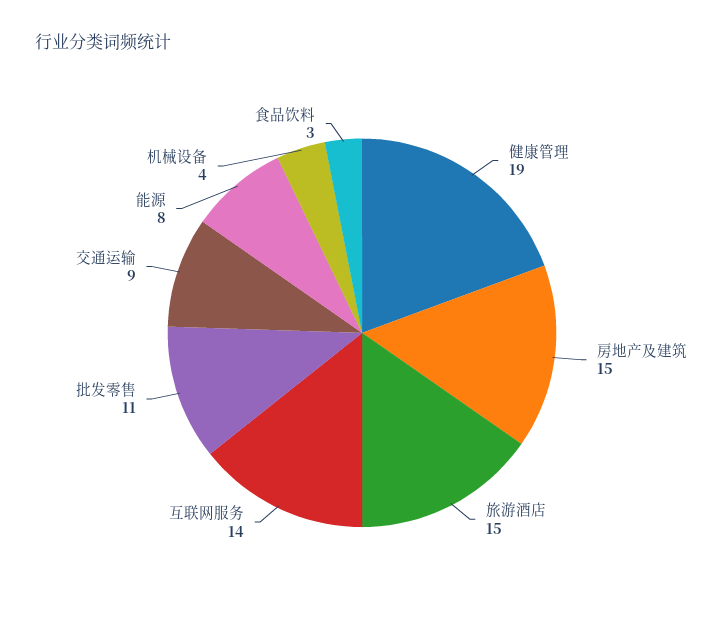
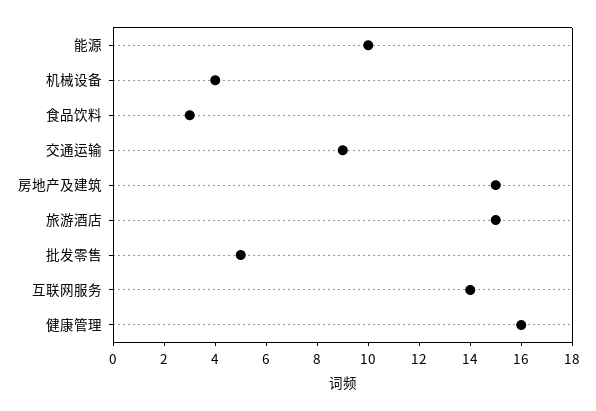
  {
-   "健康管理": 19,
+   "健康管理": 16,
    "房地产及建筑": 15,
    "旅游酒店": 15,
    "互联网服务": 14,
-   "批发零售": 11,
+   "批发零售": 5,
    "交通运输": 9,
-   "能源": 8,
+   "能源": 10,
    "机械设备": 4,
    "食品饮料": 3
  }

